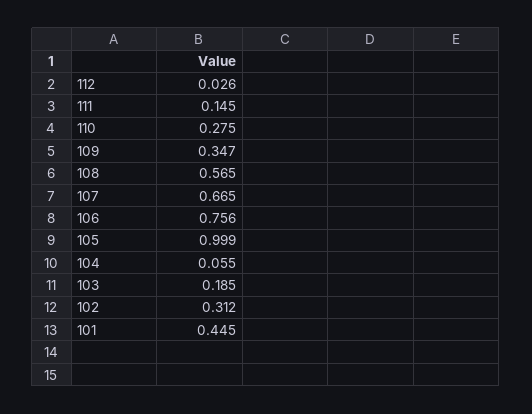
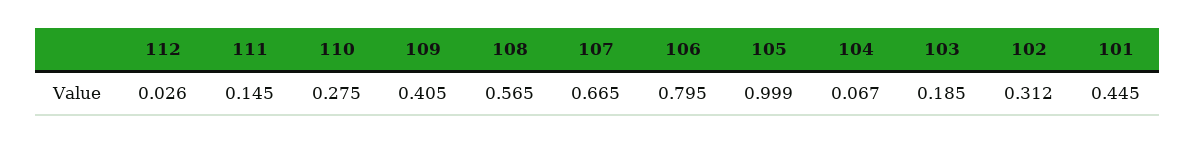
  {
    "112": 0.026,
    "111": 0.145,
    "110": 0.275,
-   "109": 0.347,
+   "109": 0.405,
    "108": 0.565,
    "107": 0.665,
-   "106": 0.756,
+   "106": 0.795,
    "105": 0.999,
-   "104": 0.055,
+   "104": 0.067,
    "103": 0.185,
    "102": 0.312,
    "101": 0.445
  }

